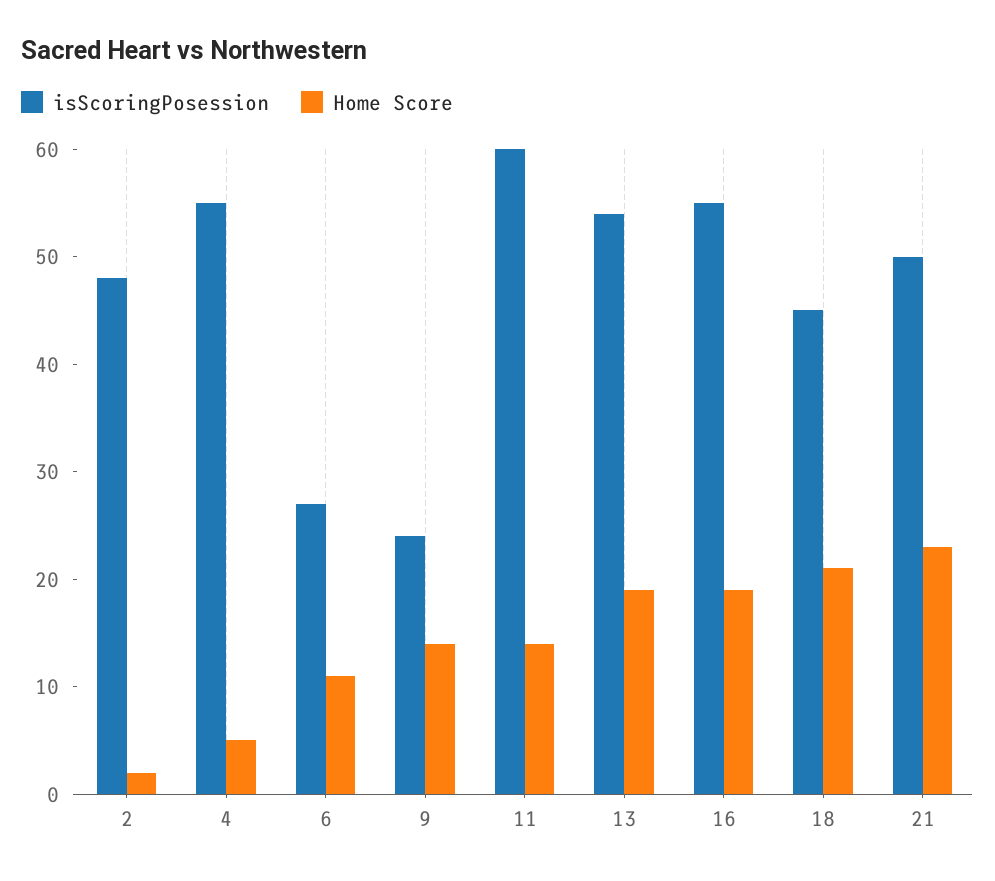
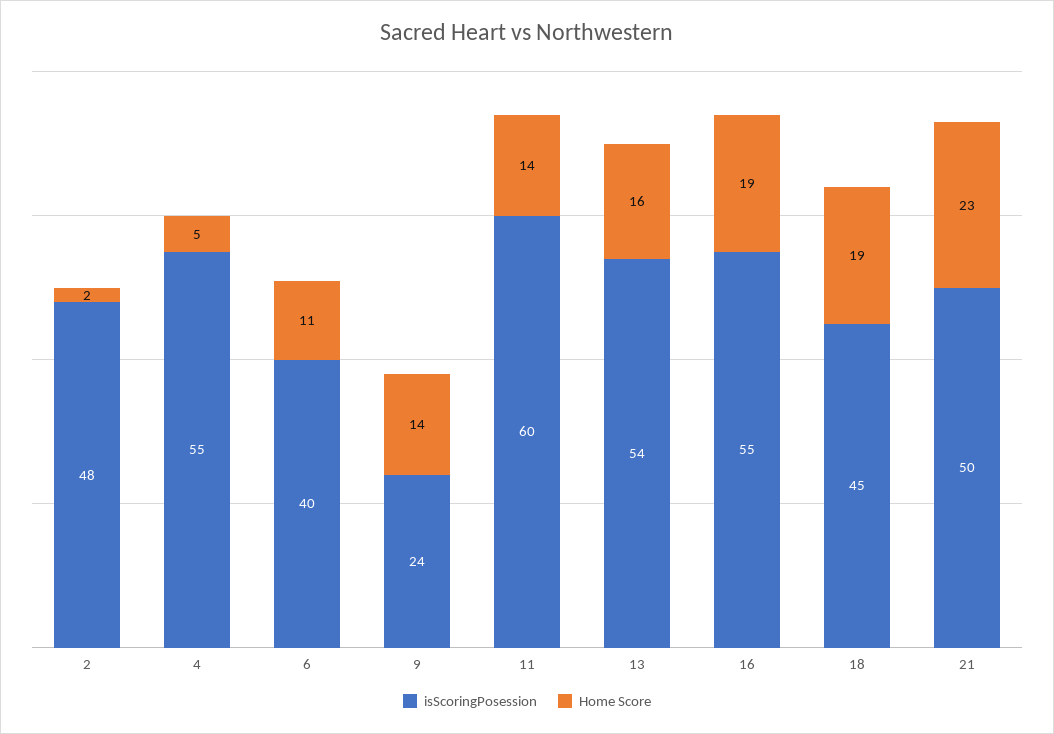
  {
    "isScoringPosession": {
      "2": 48,
      "4": 55,
-     "6": 27,
+     "6": 40,
      "9": 24,
      "11": 60,
      "13": 54,
      "16": 55,
      "18": 45,
      "21": 50
    },
    "Home Score": {
      "2": 2,
      "4": 5,
      "6": 11,
      "9": 14,
      "11": 14,
-     "13": 19,
+     "13": 16,
      "16": 19,
-     "18": 21,
+     "18": 19,
      "21": 23
    }
  }

